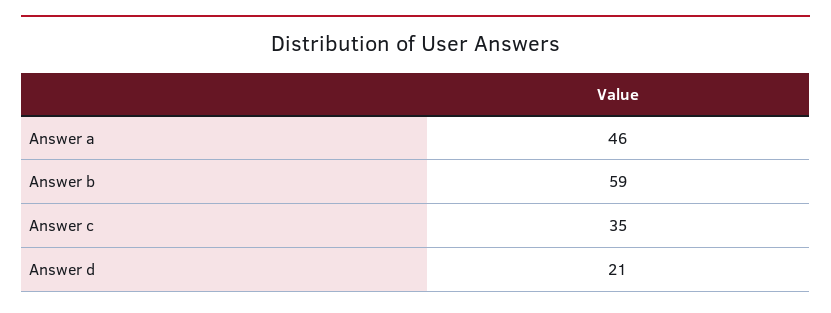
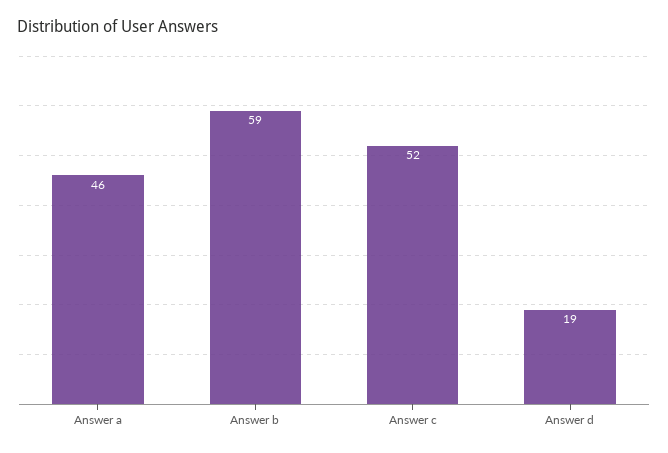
  {
    "Answer a": 46,
    "Answer b": 59,
-   "Answer c": 35,
+   "Answer c": 52,
-   "Answer d": 21
+   "Answer d": 19
  }

